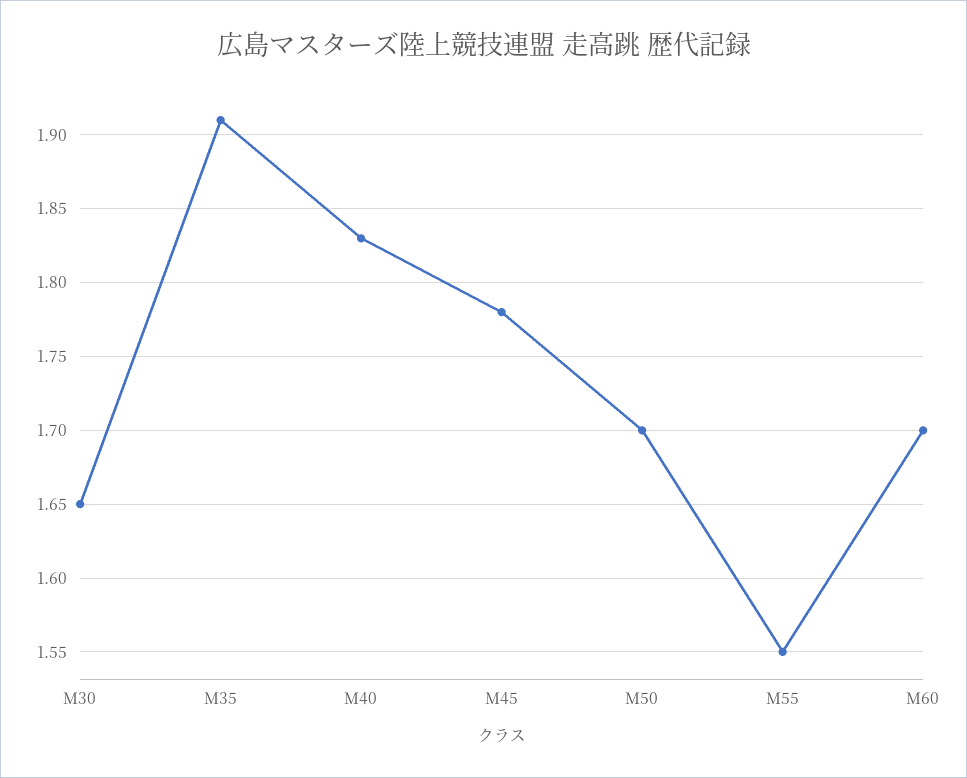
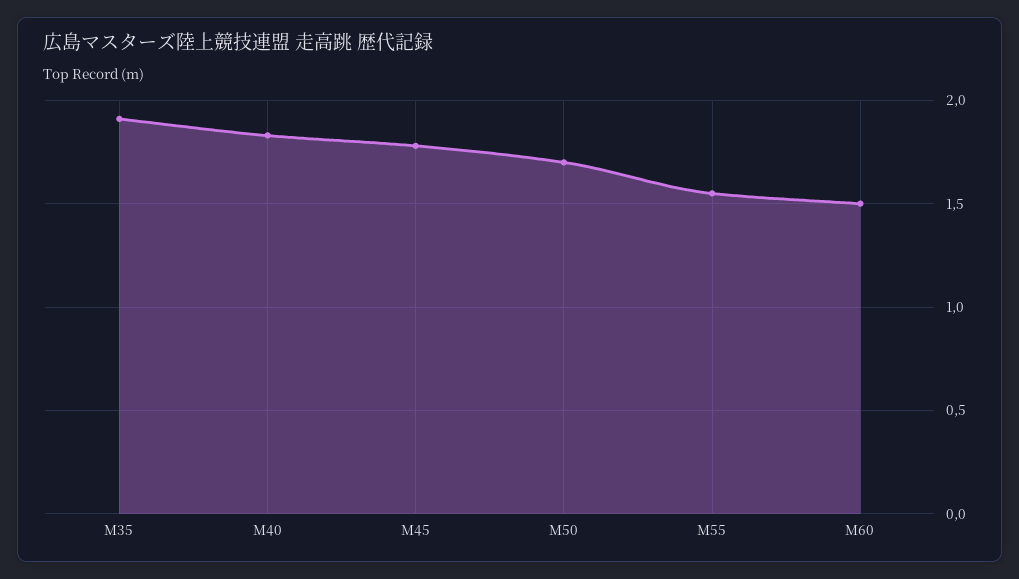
  {
-   "M30": 1.65,
    "M35": 1.91,
    "M40": 1.83,
    "M45": 1.78,
    "M50": 1.7,
    "M55": 1.55,
-   "M60": 1.7
+   "M60": 1.5
  }

